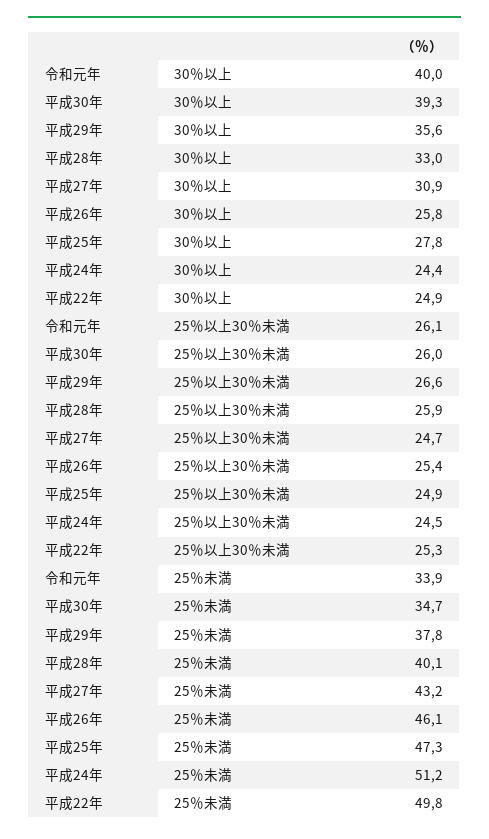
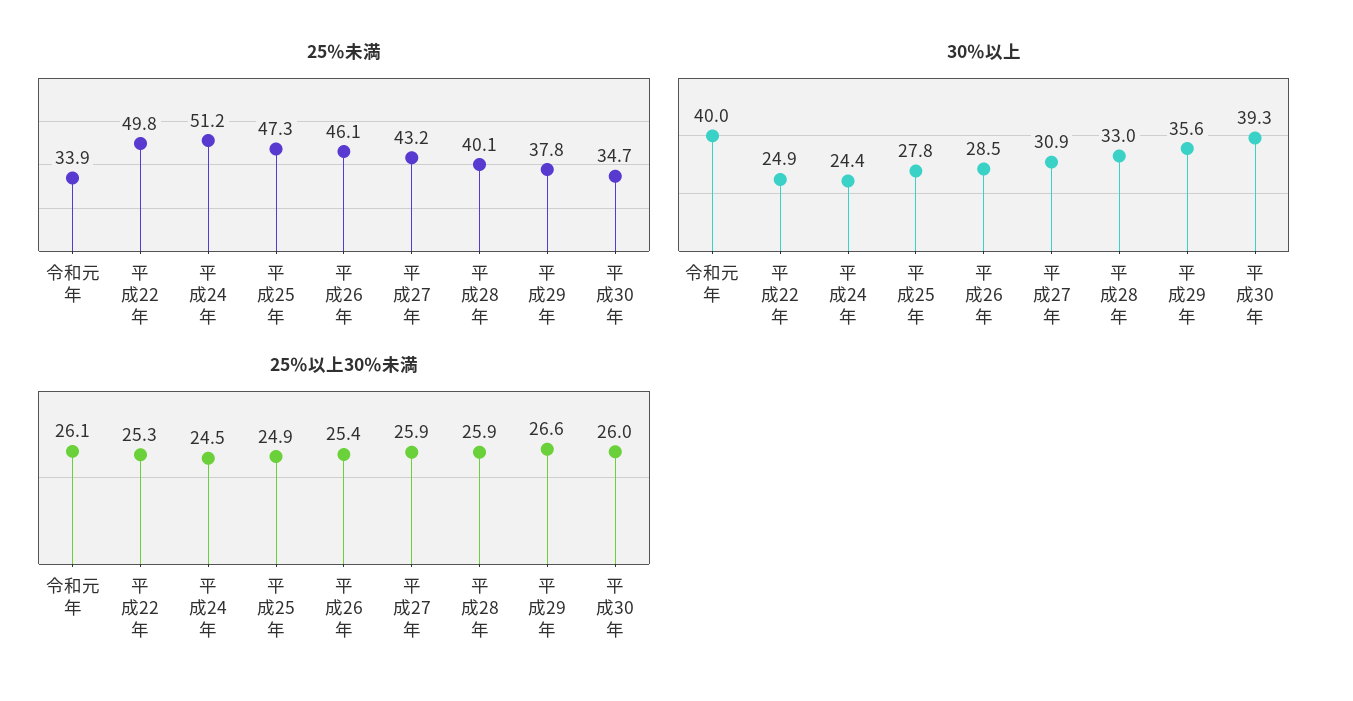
  {
    "30％以上": {
      "令和元年": 40,
      "平成30年": 39.3,
      "平成29年": 35.6,
      "平成28年": 33,
      "平成27年": 30.9,
-     "平成26年": 25.8,
+     "平成26年": 28.5,
      "平成25年": 27.8,
      "平成24年": 24.4,
      "平成22年": 24.9
    },
    "25％以上30％未満": {
      "令和元年": 26.1,
      "平成30年": 26,
      "平成29年": 26.6,
      "平成28年": 25.9,
-     "平成27年": 24.7,
+     "平成27年": 25.9,
      "平成26年": 25.4,
      "平成25年": 24.9,
      "平成24年": 24.5,
      "平成22年": 25.3
    },
    "25％未満": {
      "令和元年": 33.9,
      "平成30年": 34.7,
      "平成29年": 37.8,
      "平成28年": 40.1,
      "平成27年": 43.2,
      "平成26年": 46.1,
      "平成25年": 47.3,
      "平成24年": 51.2,
      "平成22年": 49.8
    }
  }

